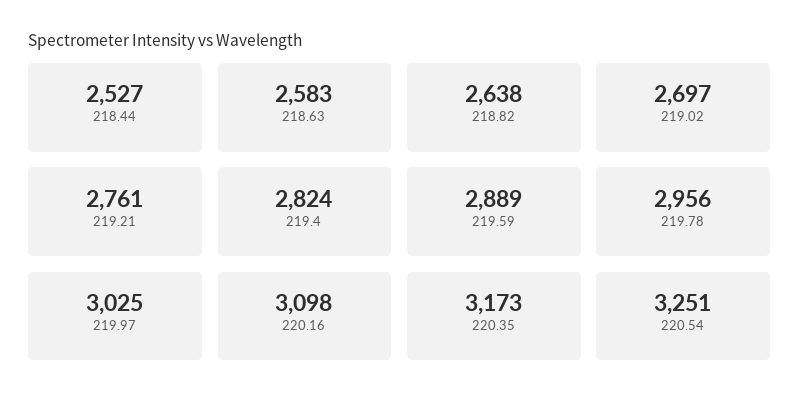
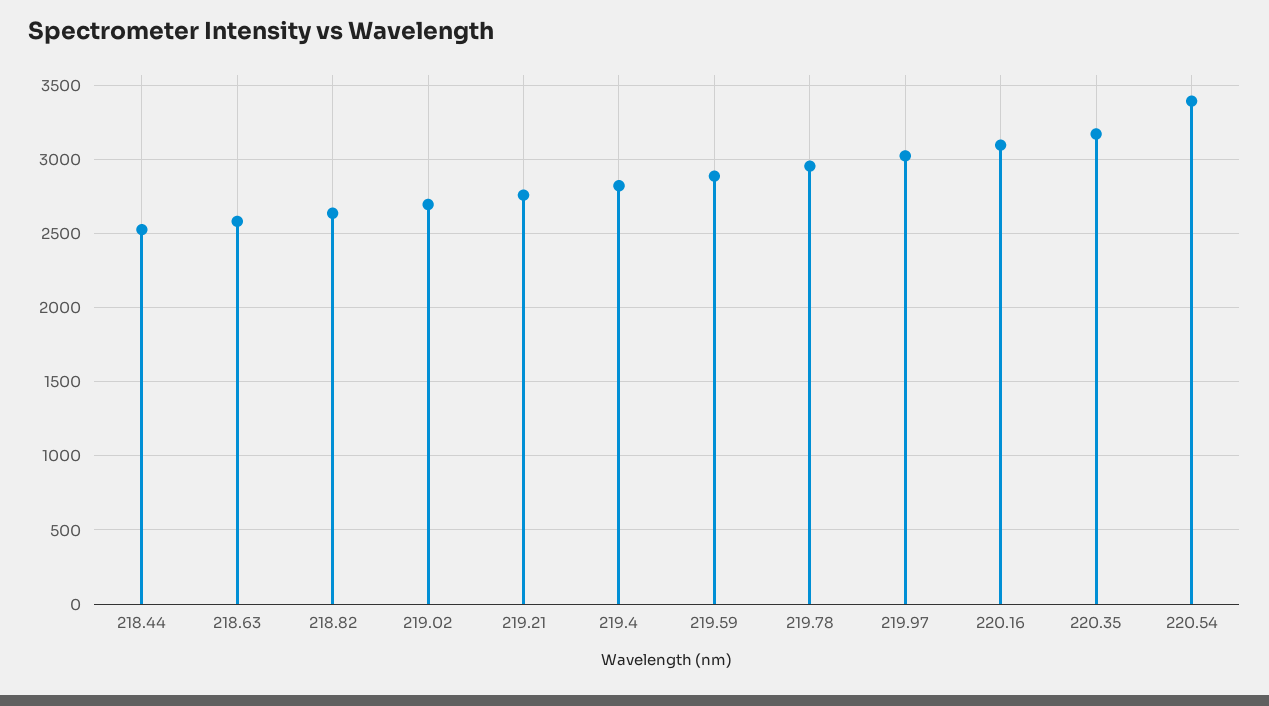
  {
    "218.44": 2527,
    "218.63": 2583,
    "218.82": 2638,
    "219.02": 2697,
    "219.21": 2761,
    "219.4": 2824,
    "219.59": 2889,
    "219.78": 2956,
    "219.97": 3025,
    "220.16": 3098,
    "220.35": 3173,
-   "220.54": 3251
+   "220.54": 3400
  }

